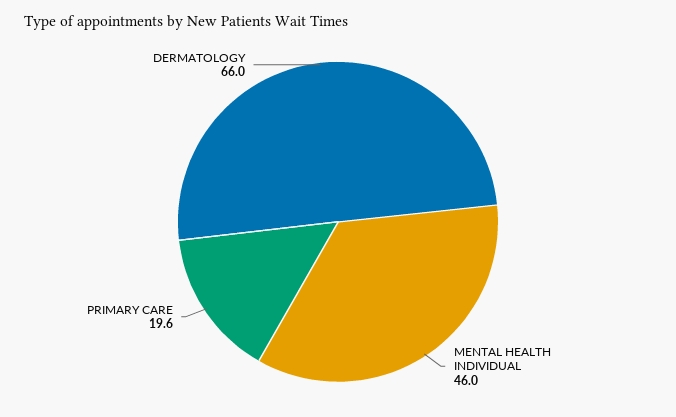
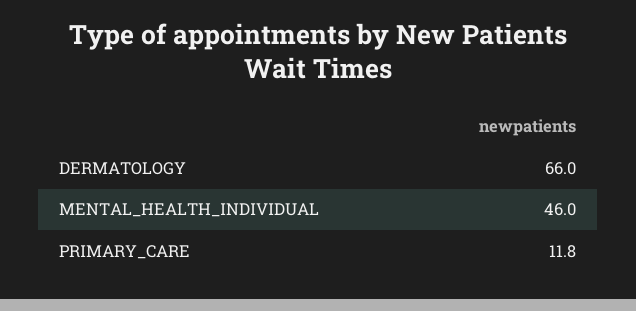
  {
    "MENTAL HEALTH INDIVIDUAL": 46,
-   "PRIMARY CARE": 19.6,
+   "PRIMARY CARE": 11.8,
    "DERMATOLOGY": 66
  }

